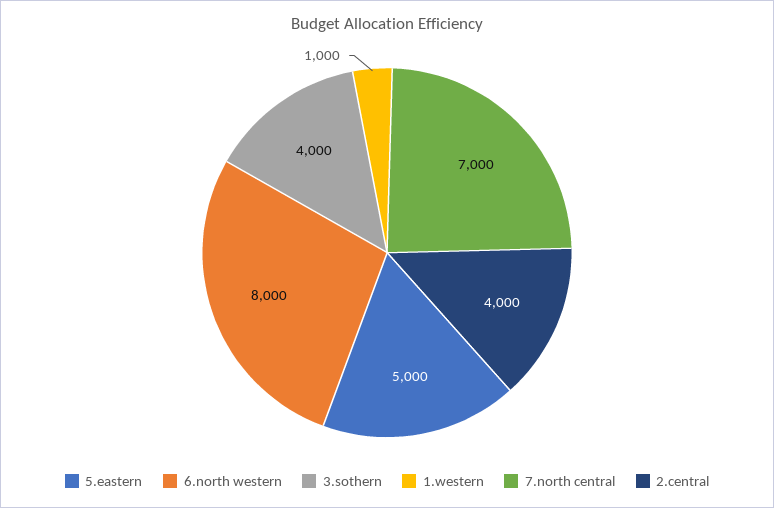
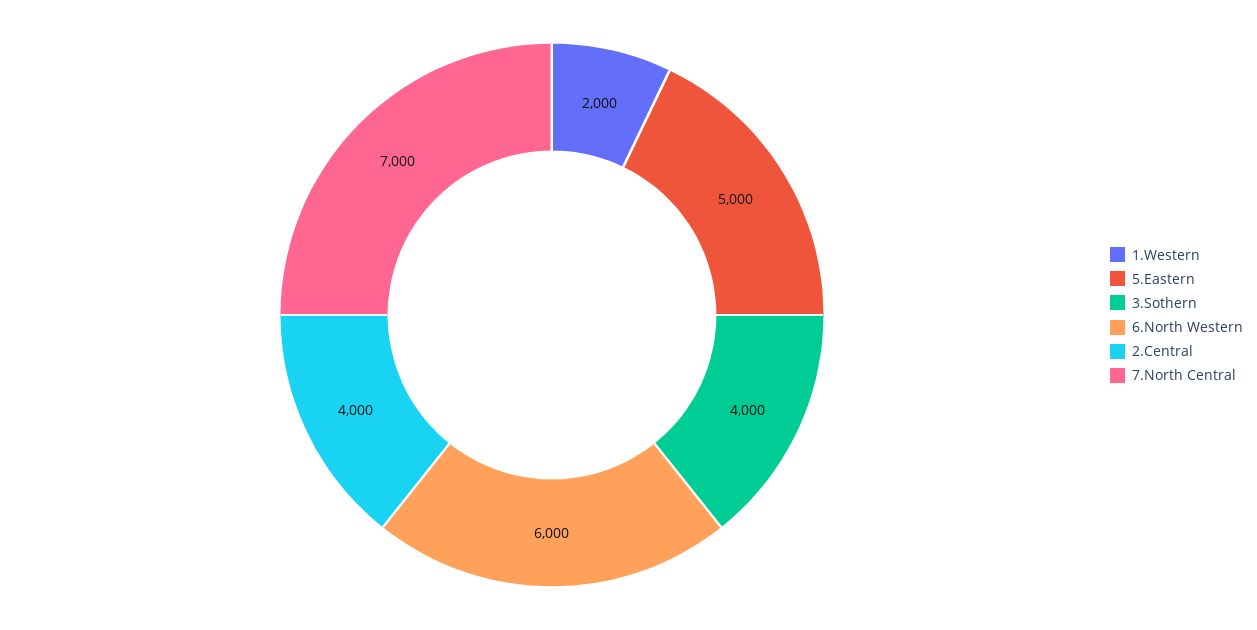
  {
    "5.eastern": 5000,
-   "6.north western": 8000,
+   "6.north western": 6000,
    "3.sothern": 4000,
-   "1.western": 1000,
+   "1.western": 2000,
    "7.north central": 7000,
    "2.central": 4000
  }

